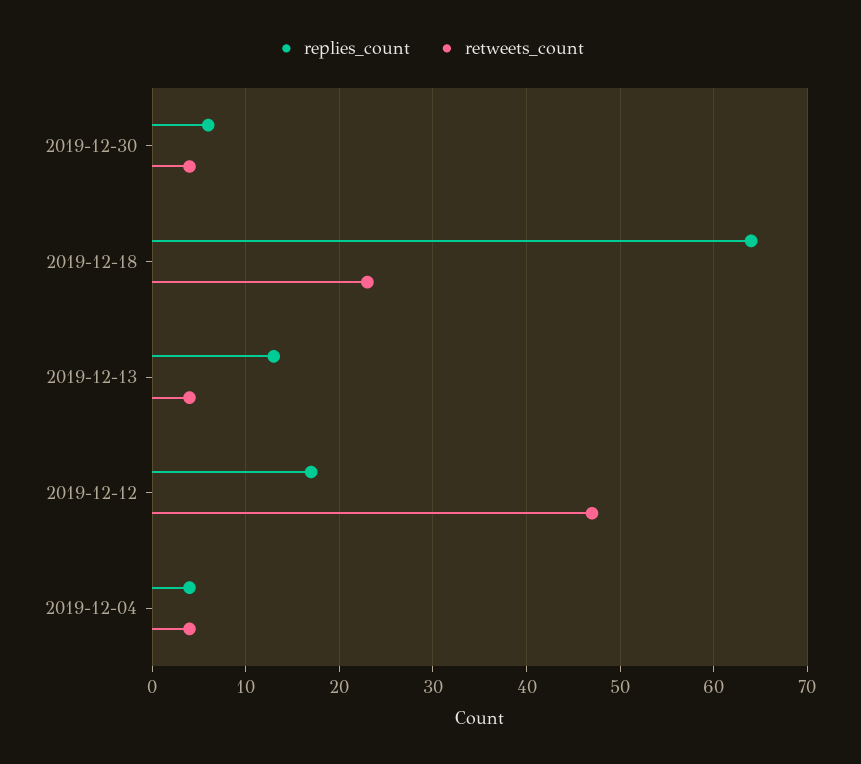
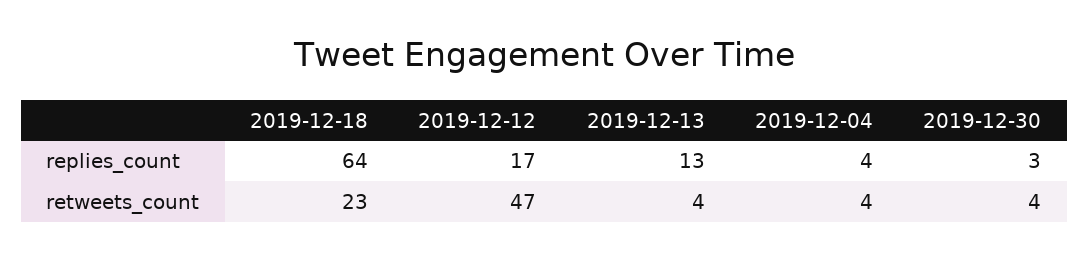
  {
    "replies_count": {
-     "2019-12-30": 6,
+     "2019-12-30": 3,
      "2019-12-18": 64,
      "2019-12-13": 13,
      "2019-12-12": 17,
      "2019-12-04": 4
    },
    "retweets_count": {
      "2019-12-30": 4,
      "2019-12-18": 23,
      "2019-12-13": 4,
      "2019-12-12": 47,
      "2019-12-04": 4
    }
  }

